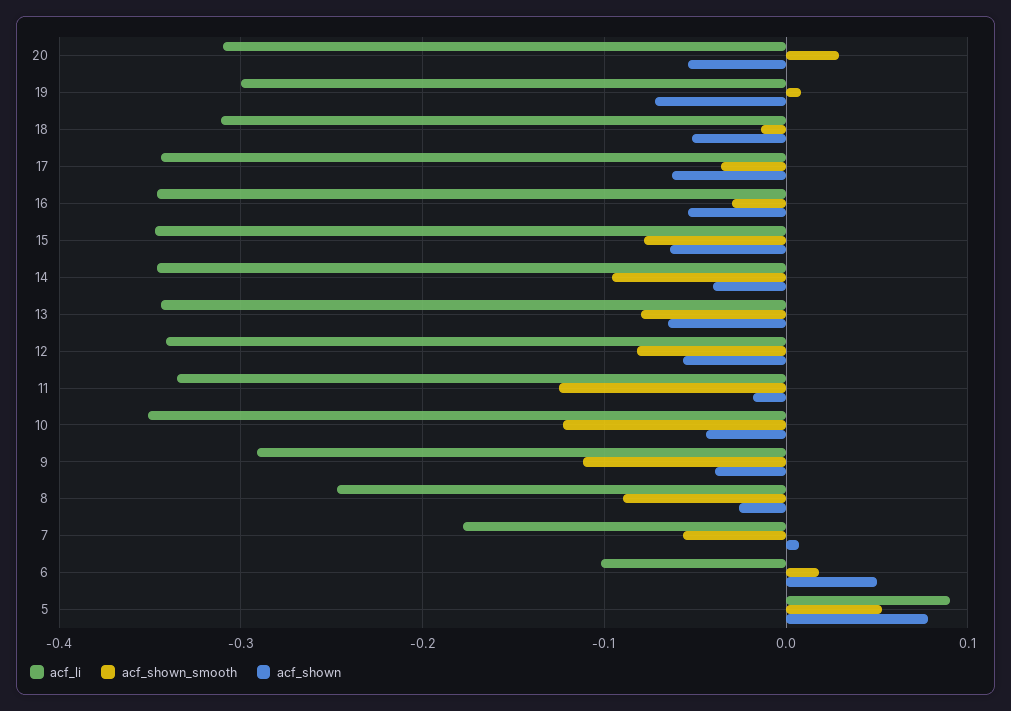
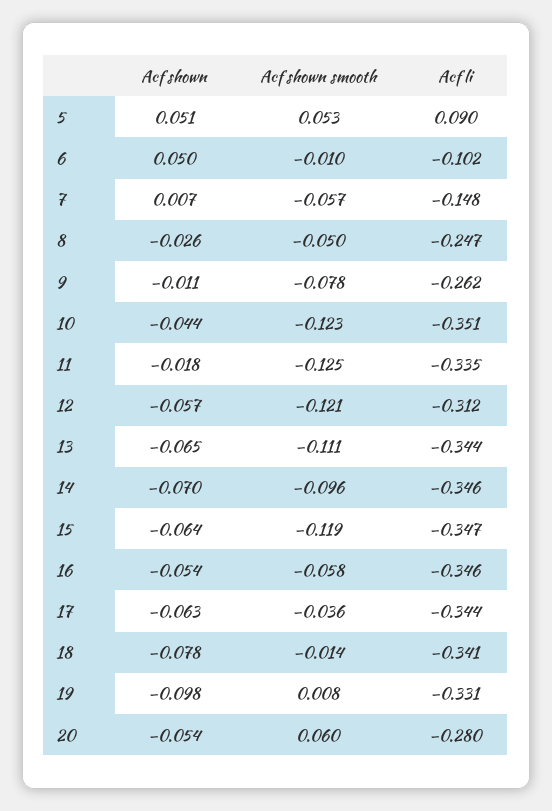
  {
    "acf_li": {
-     "20": -0.31,
+     "20": -0.28,
-     "19": -0.3,
+     "19": -0.331,
-     "18": -0.31,
+     "18": -0.341,
      "17": -0.344,
      "16": -0.346,
      "15": -0.347,
      "14": -0.346,
      "13": -0.344,
-     "12": -0.34,
+     "12": -0.312,
      "11": -0.335,
      "10": -0.351,
-     "9": -0.29,
+     "9": -0.262,
      "8": -0.247,
-     "7": -0.18,
+     "7": -0.148,
      "6": -0.102,
      "5": 0.09
    },
    "acf_shown_smooth": {
-     "20": 0.03,
+     "20": 0.06,
      "19": 0.008,
      "18": -0.014,
      "17": -0.036,
-     "16": -0.03,
+     "16": -0.058,
-     "15": -0.08,
+     "15": -0.119,
      "14": -0.096,
-     "13": -0.08,
+     "13": -0.111,
-     "12": -0.08,
+     "12": -0.121,
      "11": -0.125,
      "10": -0.123,
-     "9": -0.11,
+     "9": -0.078,
-     "8": -0.09,
+     "8": -0.05,
      "7": -0.057,
-     "6": 0.02,
+     "6": -0.01,
      "5": 0.053
    },
    "acf_shown": {
      "20": -0.054,
-     "19": -0.07,
+     "19": -0.098,
-     "18": -0.05,
+     "18": -0.078,
      "17": -0.063,
      "16": -0.054,
      "15": -0.064,
-     "14": -0.04,
+     "14": -0.07,
      "13": -0.065,
      "12": -0.057,
      "11": -0.018,
      "10": -0.044,
-     "9": -0.04,
+     "9": -0.011,
      "8": -0.026,
      "7": 0.007,
      "6": 0.05,
-     "5": 0.08
+     "5": 0.051
    }
  }

